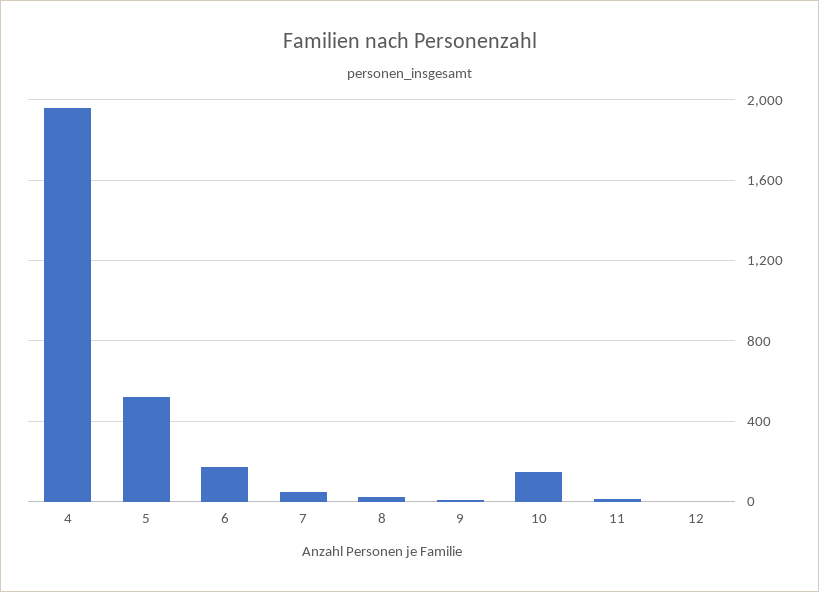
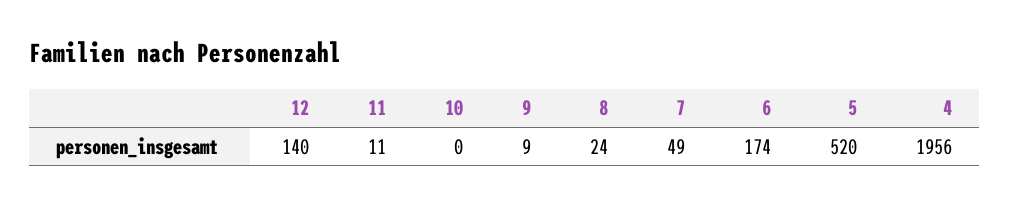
  {
    "4": 1956,
    "5": 520,
    "6": 174,
    "7": 49,
    "8": 24,
    "9": 9,
-   "10": 150,
+   "10": 0,
    "11": 11,
-   "12": 0
+   "12": 140
  }

